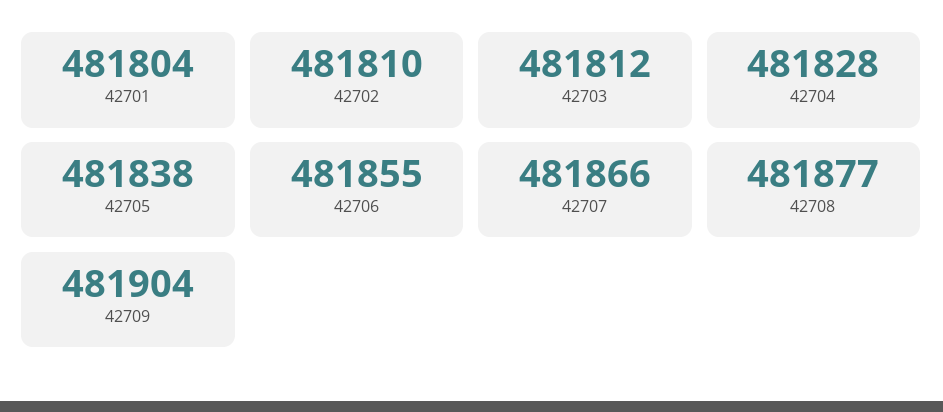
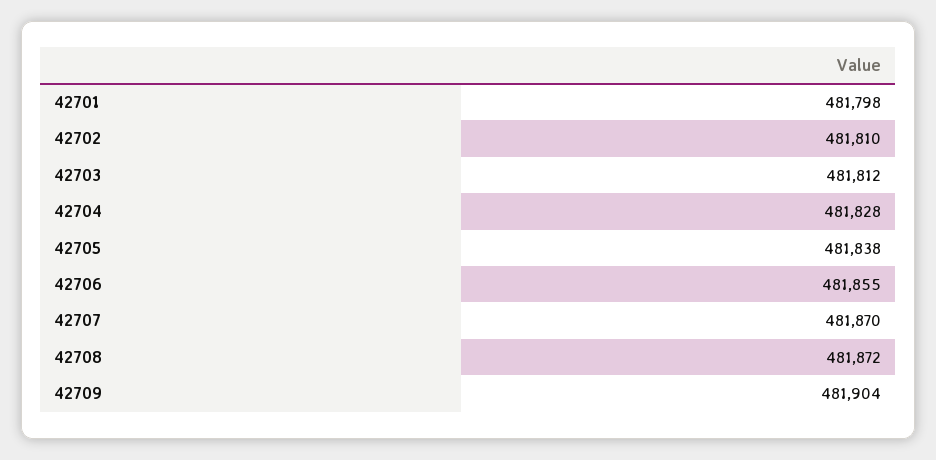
  {
-   "42701": 481804,
+   "42701": 481798,
    "42702": 481810,
    "42703": 481812,
    "42704": 481828,
    "42705": 481838,
    "42706": 481855,
-   "42707": 481866,
+   "42707": 481870,
-   "42708": 481877,
+   "42708": 481872,
    "42709": 481904
  }

